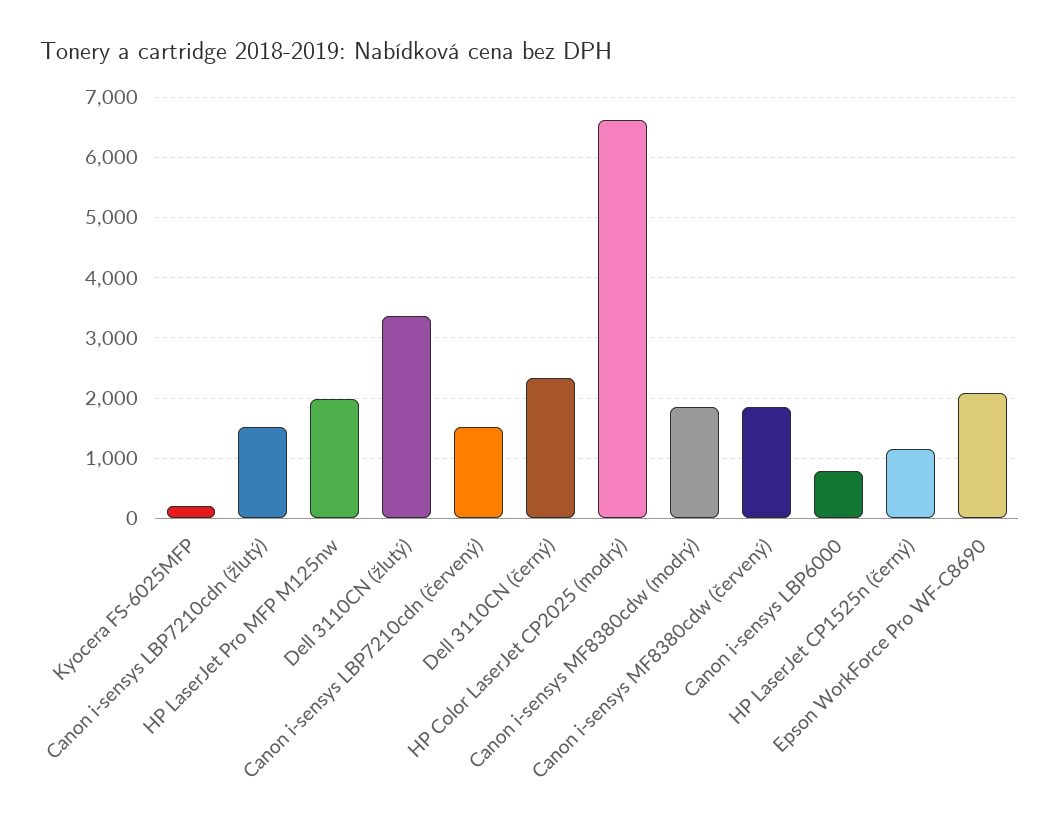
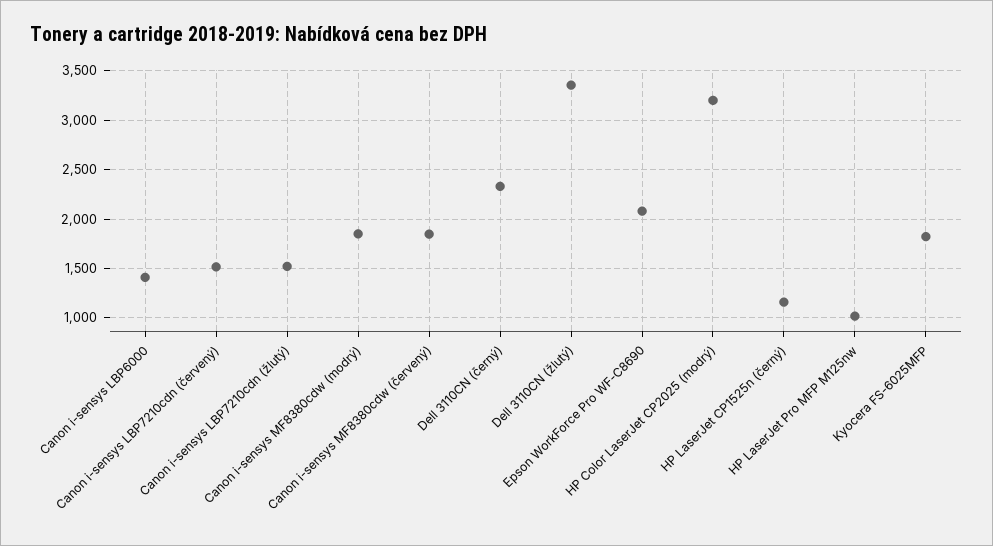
  {
-   "Kyocera FS-6025MFP": 200,
+   "Kyocera FS-6025MFP": 1800,
    "Canon i-sensys LBP7210cdn (žlutý)": 1500,
-   "HP LaserJet Pro MFP M125nw": 2000,
+   "HP LaserJet Pro MFP M125nw": 1000,
    "Dell 3110CN (žlutý)": 3400,
    "Canon i-sensys LBP7210cdn (červený)": 1500,
    "Dell 3110CN (černý)": 2300,
-   "HP Color LaserJet CP2025 (modrý)": 6600,
+   "HP Color LaserJet CP2025 (modrý)": 3200,
    "Canon i-sensys MF8380cdw (modrý)": 1900,
    "Canon i-sensys MF8380cdw (červený)": 1800,
-   "Canon i-sensys LBP6000": 800,
+   "Canon i-sensys LBP6000": 1400,
    "HP LaserJet CP1525n (černý)": 1200,
    "Epson WorkForce Pro WF-C8690": 2100
  }

